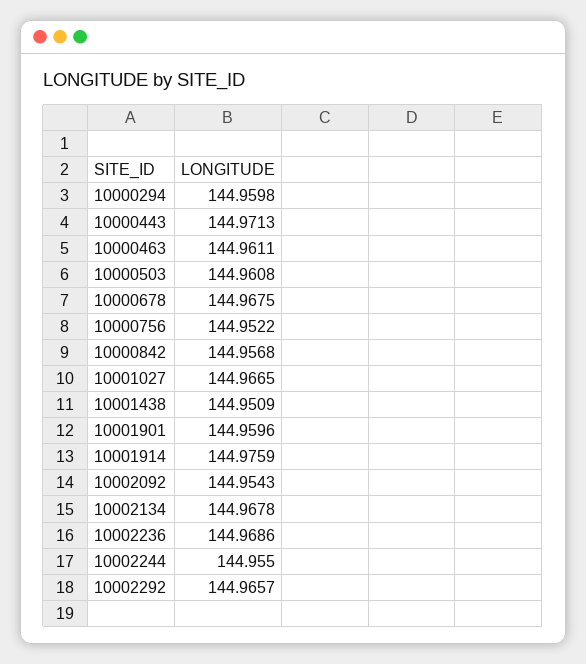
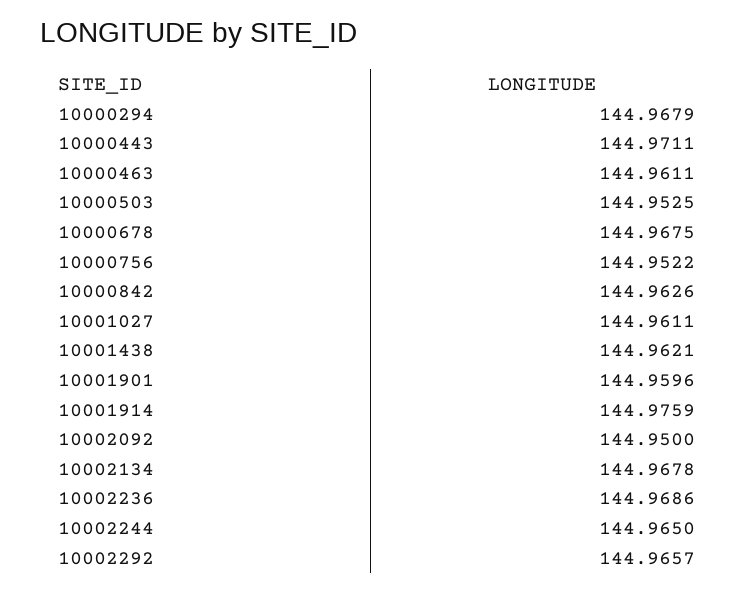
  {
-   "10000294": 144.9598,
+   "10000294": 144.9679,
-   "10000443": 144.9713,
+   "10000443": 144.9711,
    "10000463": 144.9611,
-   "10000503": 144.9608,
+   "10000503": 144.9525,
    "10000678": 144.9675,
    "10000756": 144.9522,
-   "10000842": 144.9568,
+   "10000842": 144.9626,
-   "10001027": 144.9665,
+   "10001027": 144.9611,
-   "10001438": 144.9509,
+   "10001438": 144.9621,
    "10001901": 144.9596,
    "10001914": 144.9759,
-   "10002092": 144.9543,
+   "10002092": 144.95,
    "10002134": 144.9678,
    "10002236": 144.9686,
-   "10002244": 144.955,
+   "10002244": 144.965,
    "10002292": 144.9657
  }

